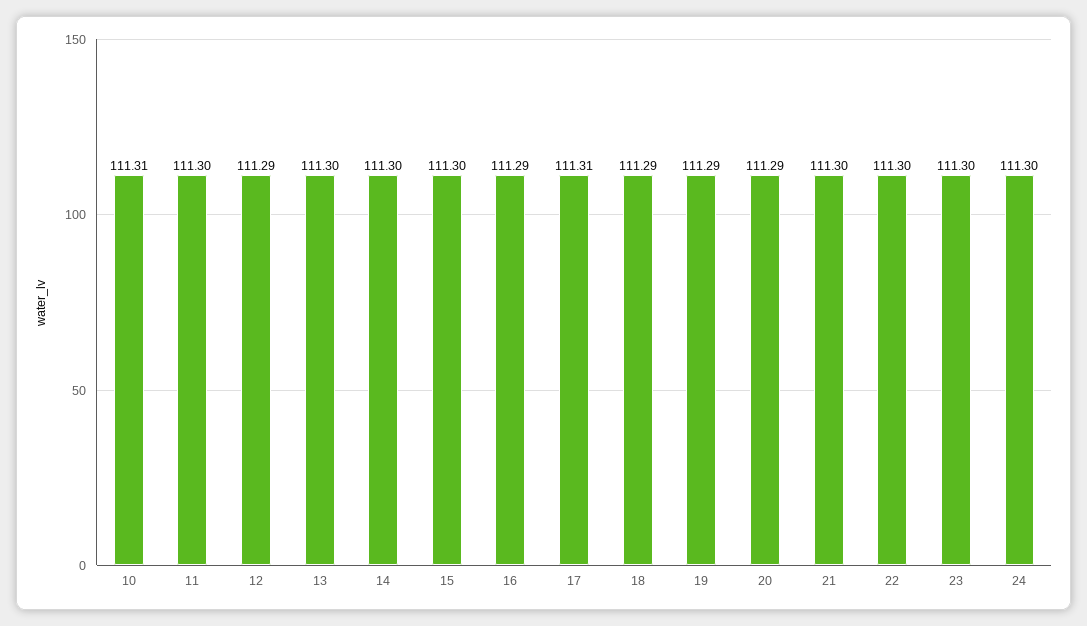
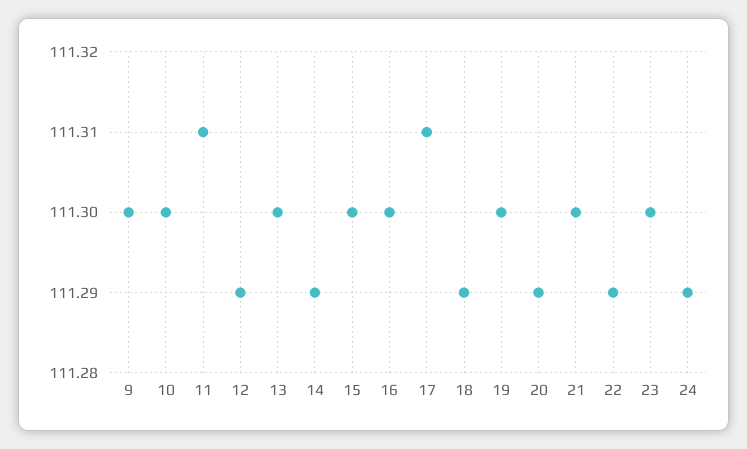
  {
-   "10": 111.31,
+   "10": 111.3,
-   "11": 111.3,
+   "11": 111.31,
    "12": 111.29,
    "13": 111.3,
-   "14": 111.3,
+   "14": 111.29,
    "15": 111.3,
-   "16": 111.29,
+   "16": 111.3,
    "17": 111.31,
    "18": 111.29,
-   "19": 111.29,
+   "19": 111.3,
    "20": 111.29,
    "21": 111.3,
-   "22": 111.3,
+   "22": 111.29,
    "23": 111.3,
-   "24": 111.3
+   "24": 111.29,
+   "9": 111.3
  }

